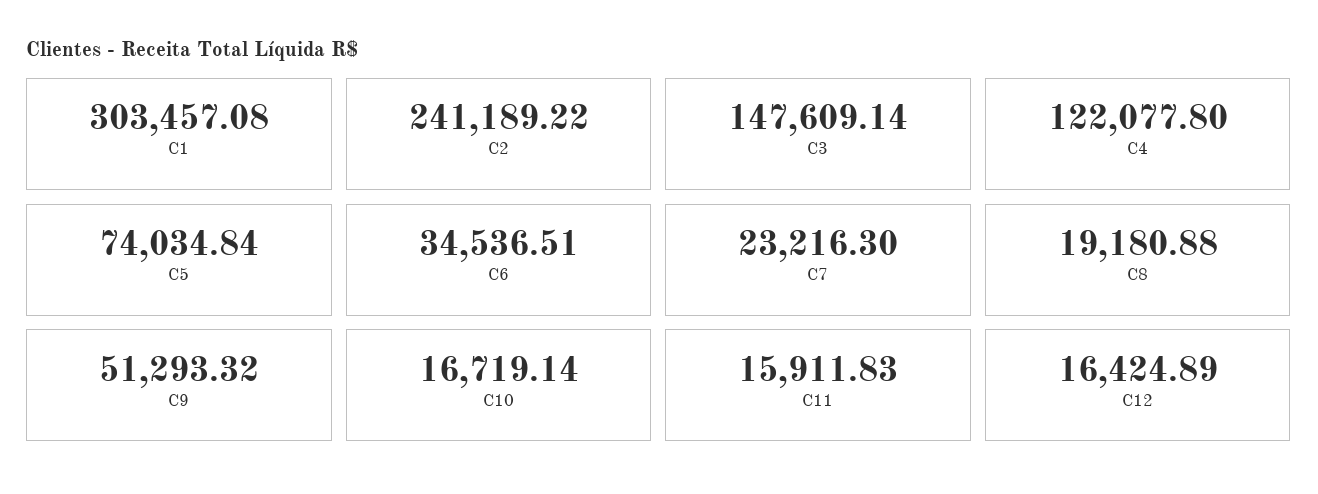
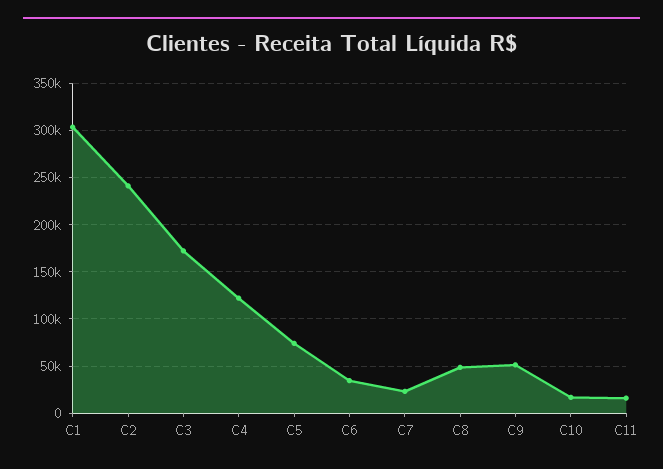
  {
    "C1": 303457.08,
    "C2": 241189.22,
-   "C3": 147609.14,
+   "C3": 170000,
    "C4": 122077.8,
    "C5": 74034.84,
    "C6": 34536.51,
    "C7": 23216.3,
-   "C8": 19180.88,
+   "C8": 50000,
    "C9": 51293.32,
    "C10": 16719.14,
-   "C11": 15911.83,
+   "C11": 15911.83
-   "C12": 16424.89
  }

